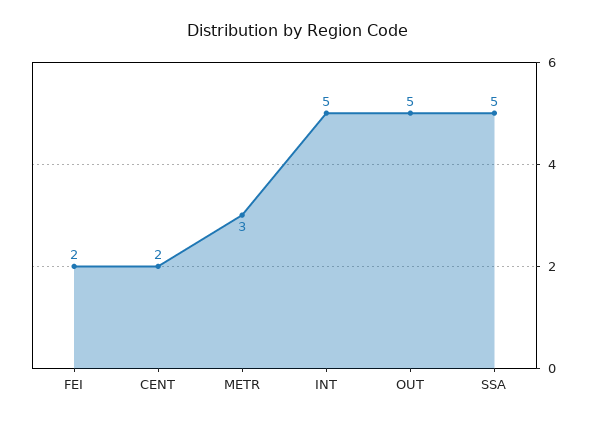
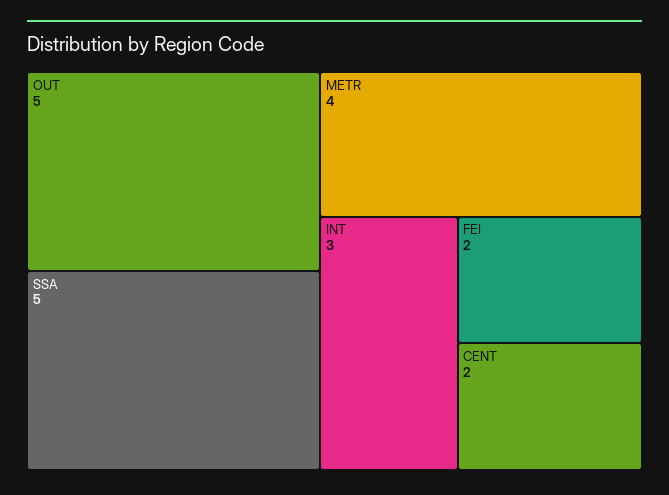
  {
    "FEI": 2,
    "CENT": 2,
-   "METR": 3,
+   "METR": 4,
-   "INT": 5,
+   "INT": 3,
    "OUT": 5,
    "SSA": 5
  }

